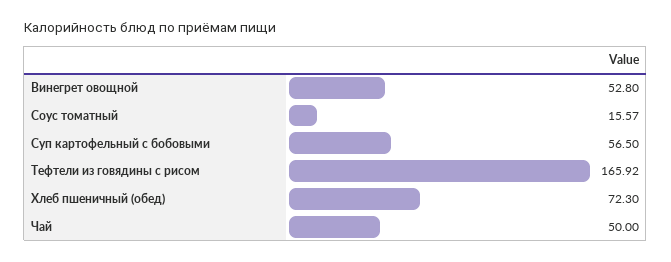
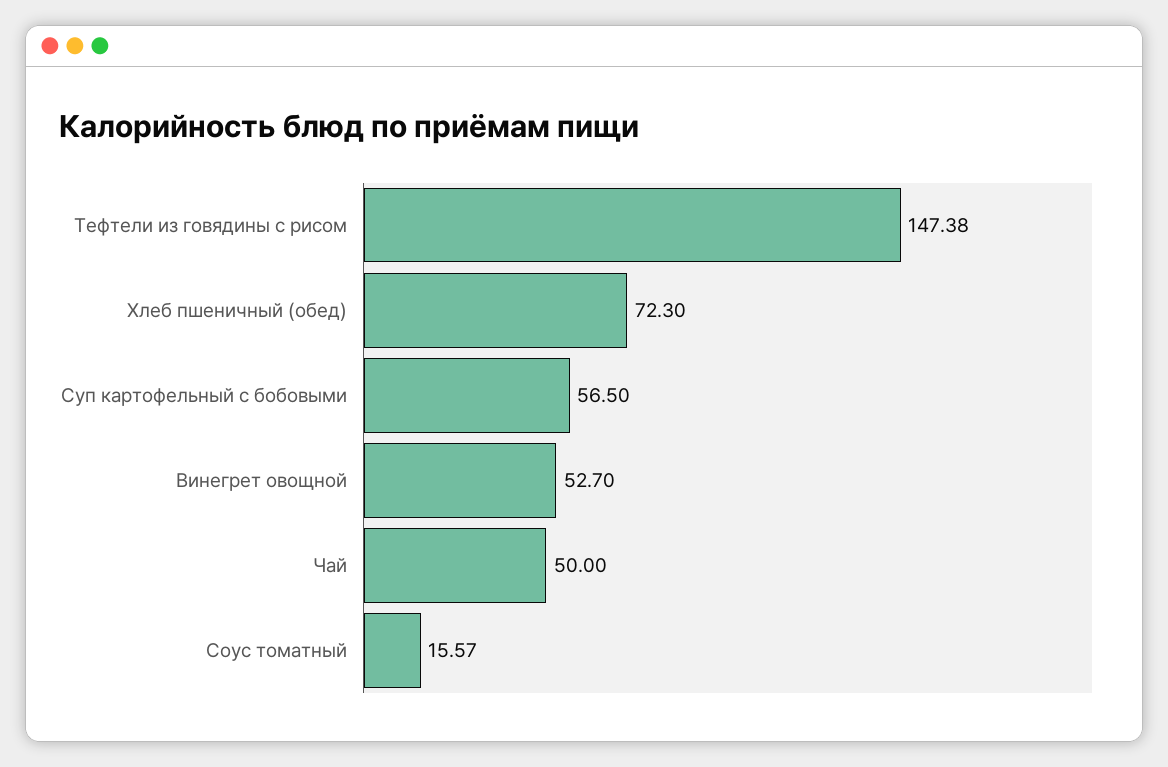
  {
-   "Винегрет овощной": 52.8,
+   "Винегрет овощной": 52.7,
    "Соус томатный": 15.57,
    "Суп картофельный с бобовыми": 56.5,
-   "Тефтели из говядины с рисом": 165.92,
+   "Тефтели из говядины с рисом": 147.38,
    "Хлеб пшеничный (обед)": 72.3,
    "Чай": 50
  }

